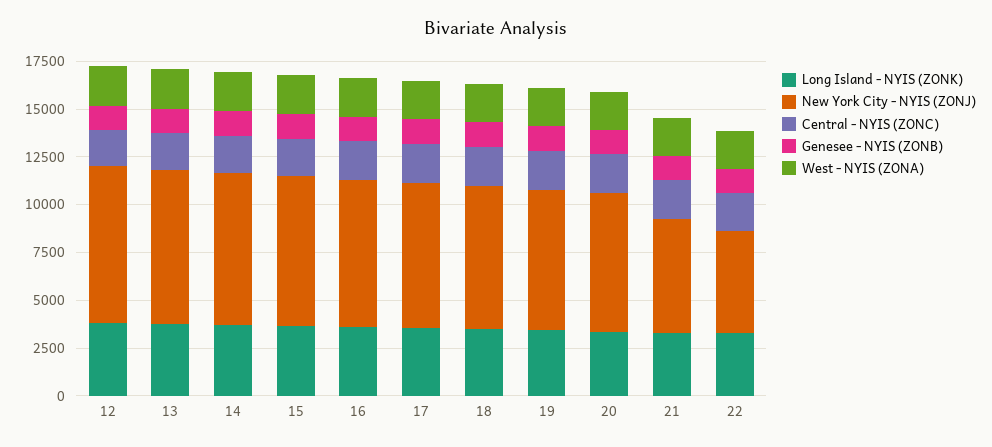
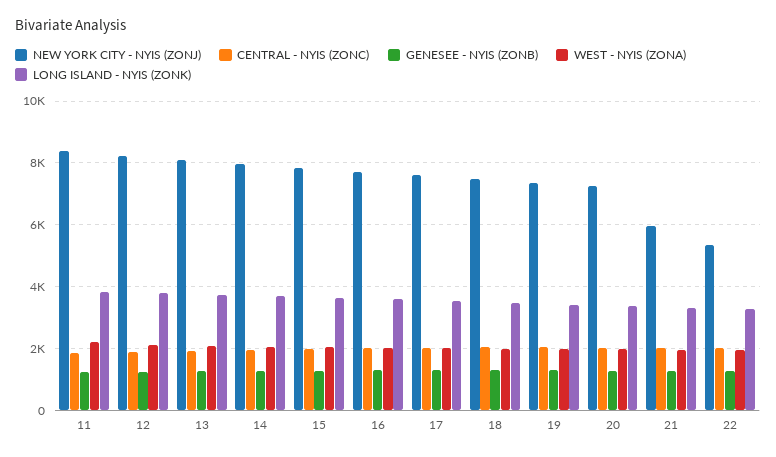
  {
    "Long Island - NYIS (ZONK)": {
      "12": 3800,
      "13": 3800,
      "14": 3600,
      "15": 3600,
      "16": 3600,
      "17": 3600,
      "18": 3400,
      "19": 3400,
      "20": 3400,
      "21": 3400,
-     "22": 3200
+     "22": 3200,
+     "11": 3800
    },
    "New York City - NYIS (ZONJ)": {
      "12": 8200,
      "13": 8000,
      "14": 8000,
      "15": 7800,
      "16": 7800,
      "17": 7600,
      "18": 7400,
      "19": 7400,
      "20": 7200,
      "21": 6000,
-     "22": 5400
+     "22": 5400,
+     "11": 8400
    },
    "Central - NYIS (ZONC)": {
      "12": 1800,
      "13": 2000,
      "14": 2000,
      "15": 2000,
      "16": 2000,
      "17": 2000,
      "18": 2000,
      "19": 2000,
      "20": 2000,
      "21": 2000,
-     "22": 2000
+     "22": 2000,
+     "11": 1800
    },
    "Genesee - NYIS (ZONB)": {
      "12": 1200,
      "13": 1200,
      "14": 1200,
      "15": 1200,
      "16": 1400,
      "17": 1400,
      "18": 1400,
      "19": 1200,
      "20": 1200,
      "21": 1200,
-     "22": 1200
+     "22": 1200,
+     "11": 1200
    },
    "West - NYIS (ZONA)": {
      "12": 2200,
      "13": 2000,
      "14": 2000,
      "15": 2000,
      "16": 2000,
      "17": 2000,
      "18": 2000,
      "19": 2000,
      "20": 2000,
      "21": 2000,
-     "22": 2000
+     "22": 2000,
+     "11": 2200
    }
  }

